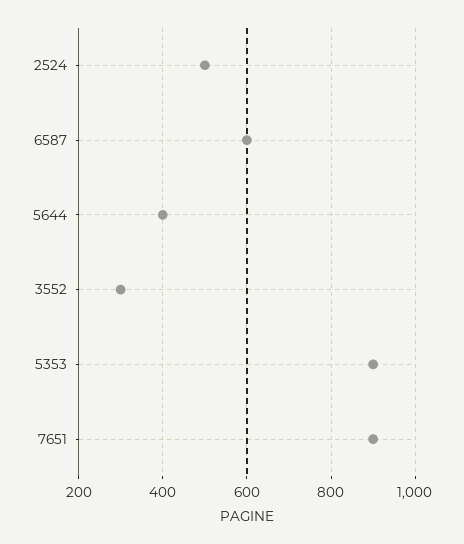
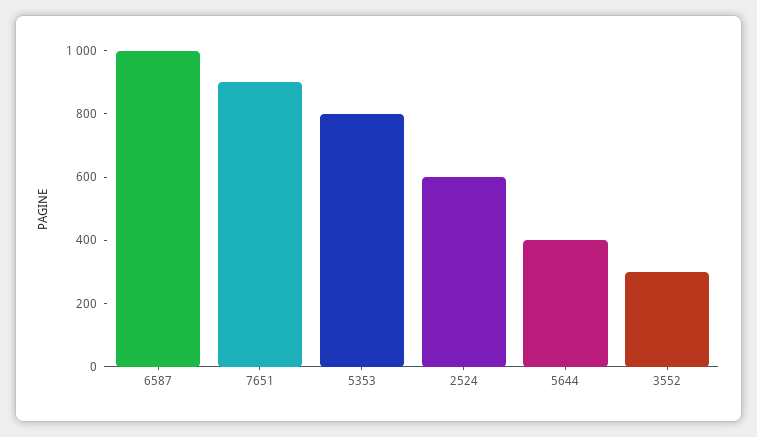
  {
-   "2524": 500,
+   "2524": 600,
-   "6587": 600,
+   "6587": 1000,
    "5644": 400,
    "3552": 300,
-   "5353": 900,
+   "5353": 800,
    "7651": 900
  }

